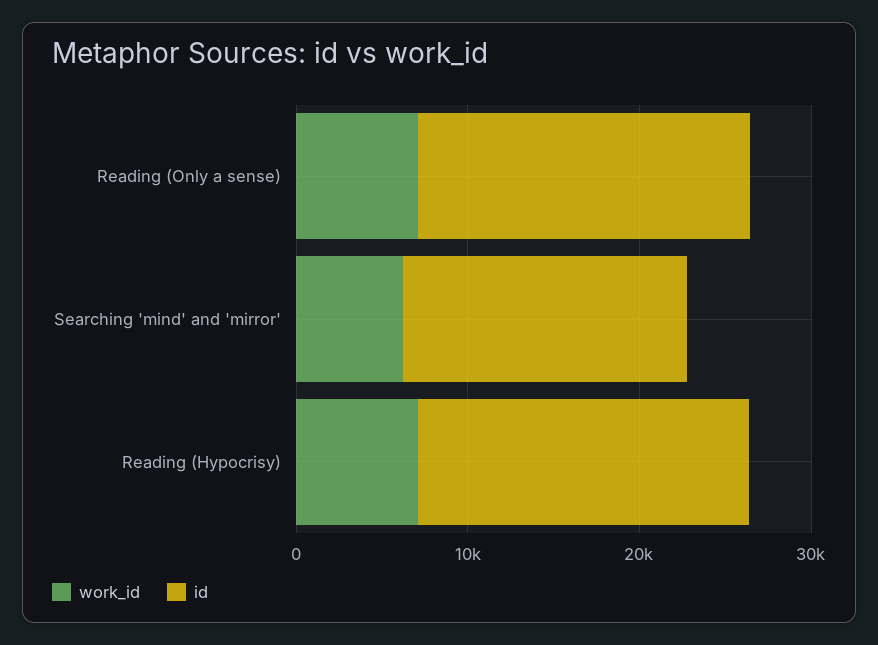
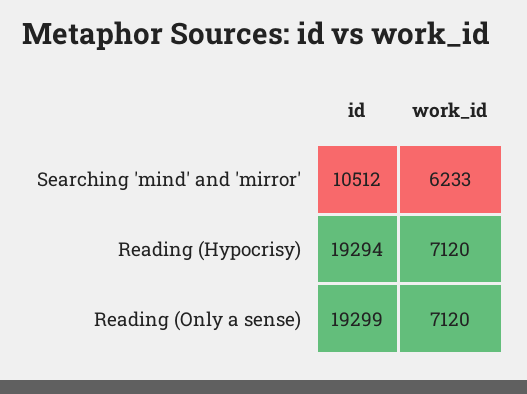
  {
    "work_id": {
      "Reading (Only a sense)": 7120,
      "Searching 'mind' and 'mirror'": 6233,
      "Reading (Hypocrisy)": 7120
    },
    "id": {
      "Reading (Only a sense)": 19299,
-     "Searching 'mind' and 'mirror'": 16000,
+     "Searching 'mind' and 'mirror'": 10512,
      "Reading (Hypocrisy)": 19294
    }
  }

